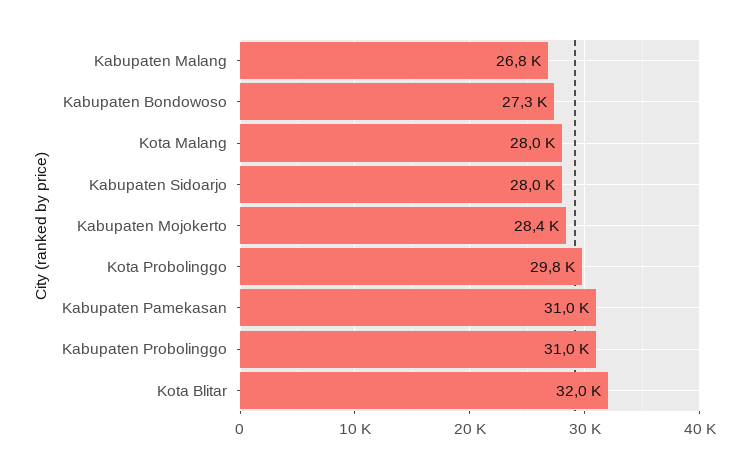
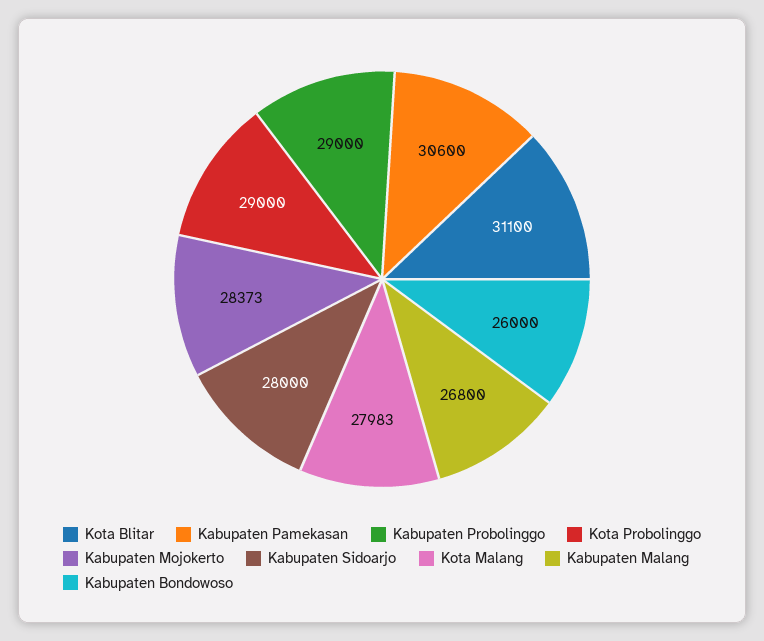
  {
    "Kabupaten Malang": 26800,
-   "Kabupaten Bondowoso": 27300,
+   "Kabupaten Bondowoso": 26000,
    "Kota Malang": 27983,
    "Kabupaten Sidoarjo": 28000,
    "Kabupaten Mojokerto": 28373,
-   "Kota Probolinggo": 29800,
+   "Kota Probolinggo": 29000,
-   "Kabupaten Pamekasan": 31000,
+   "Kabupaten Pamekasan": 30600,
-   "Kabupaten Probolinggo": 31000,
+   "Kabupaten Probolinggo": 29000,
-   "Kota Blitar": 32000
+   "Kota Blitar": 31100
  }

